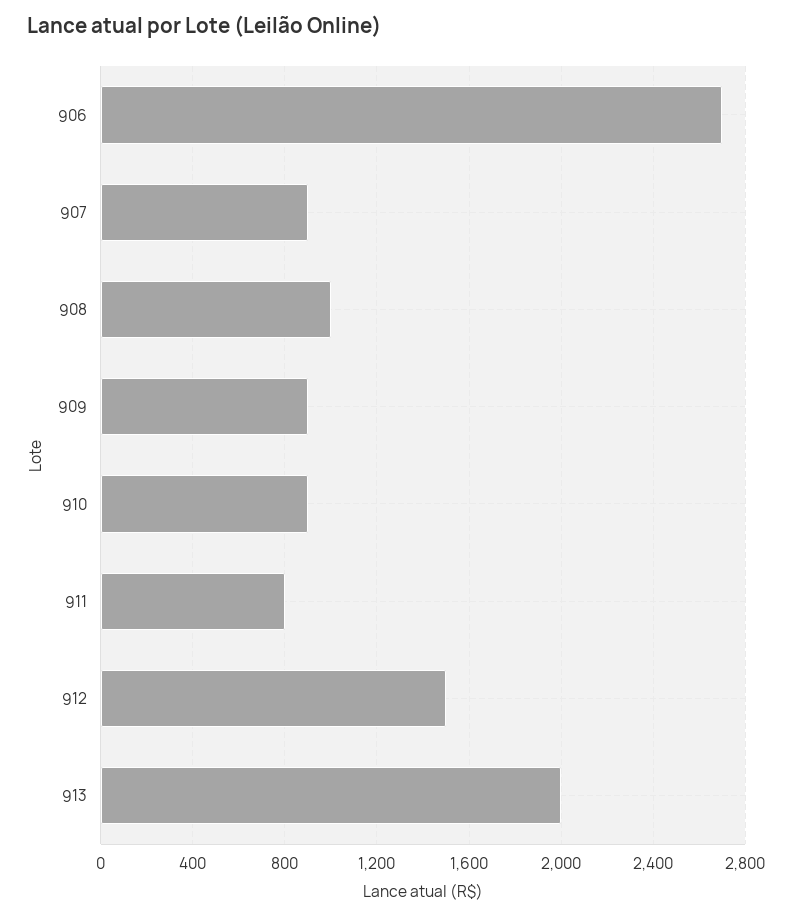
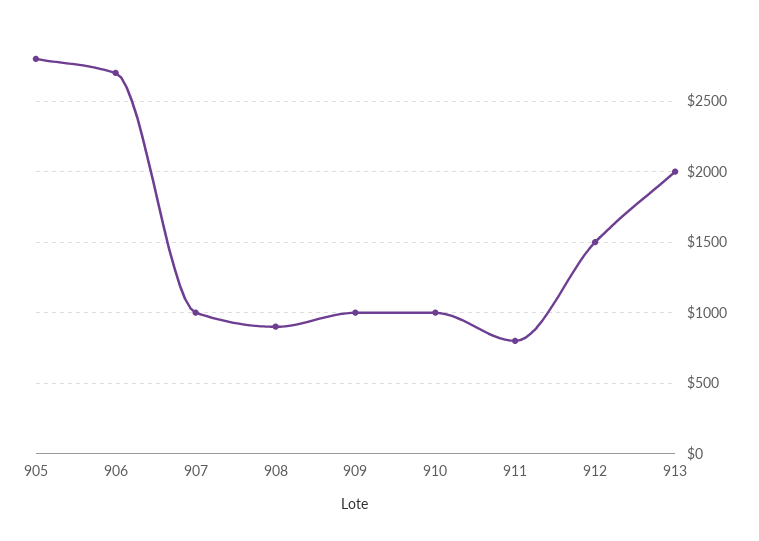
  {
    "906": 2700,
-   "907": 900,
+   "907": 1000,
-   "908": 1000,
+   "908": 900,
-   "909": 900,
+   "909": 1000,
-   "910": 900,
+   "910": 1000,
    "911": 800,
    "912": 1500,
-   "913": 2000
+   "913": 2000,
+   "905": 2800
  }

